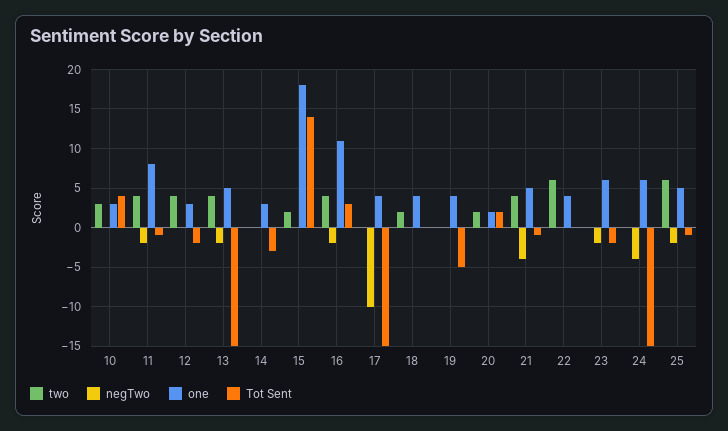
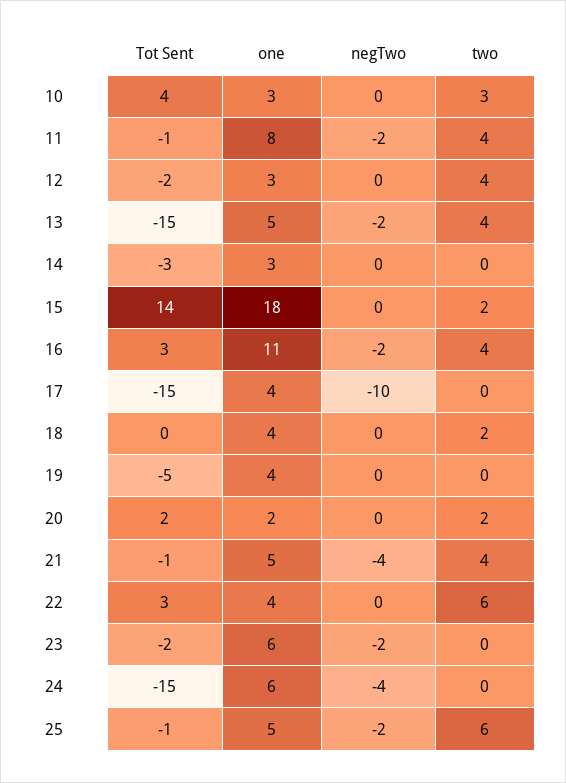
  {
    "two": {
      "10": 3,
      "11": 4,
      "12": 4,
      "13": 4,
      "14": 0,
      "15": 2,
      "16": 4,
      "17": 0,
      "18": 2,
      "19": 0,
      "20": 2,
      "21": 4,
      "22": 6,
      "23": 0,
      "24": 0,
      "25": 6
    },
    "negTwo": {
      "10": 0,
      "11": -2,
      "12": 0,
      "13": -2,
      "14": 0,
      "15": 0,
      "16": -2,
      "17": -10,
      "18": 0,
      "19": 0,
      "20": 0,
      "21": -4,
      "22": 0,
      "23": -2,
      "24": -4,
      "25": -2
    },
    "one": {
      "10": 3,
      "11": 8,
      "12": 3,
      "13": 5,
      "14": 3,
      "15": 18,
      "16": 11,
      "17": 4,
      "18": 4,
      "19": 4,
      "20": 2,
      "21": 5,
      "22": 4,
      "23": 6,
      "24": 6,
      "25": 5
    },
    "Tot Sent": {
      "10": 4,
      "11": -1,
      "12": -2,
      "13": -15,
      "14": -3,
      "15": 14,
      "16": 3,
      "17": -15,
      "18": 0,
      "19": -5,
      "20": 2,
      "21": -1,
-     "22": 0,
+     "22": 3,
      "23": -2,
      "24": -15,
      "25": -1
    }
  }

